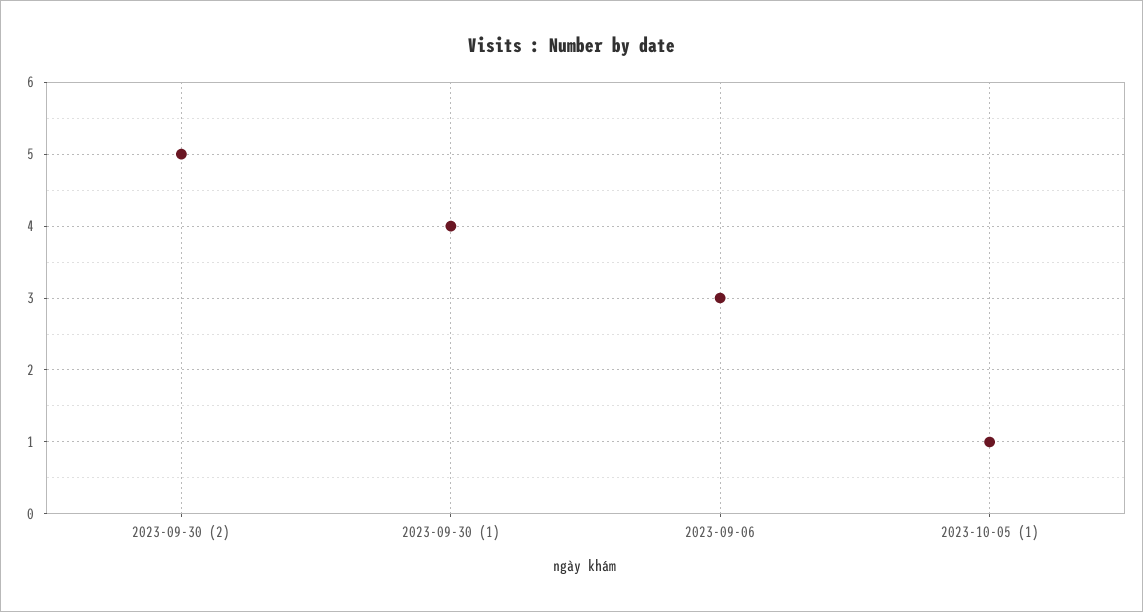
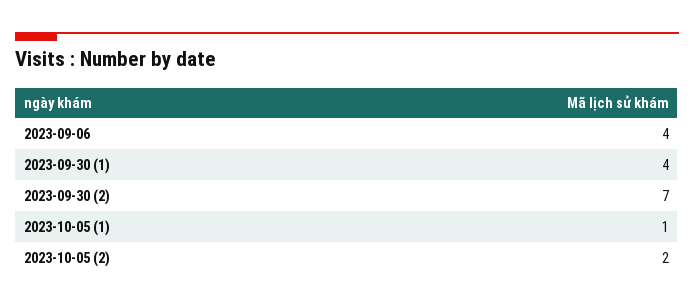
  {
-   "2023-09-30 (2)": 5,
+   "2023-09-30 (2)": 7,
    "2023-09-30 (1)": 4,
-   "2023-09-06": 3,
+   "2023-09-06": 4,
-   "2023-10-05 (1)": 1
+   "2023-10-05 (1)": 1,
+   "2023-10-05 (2)": 2
  }

